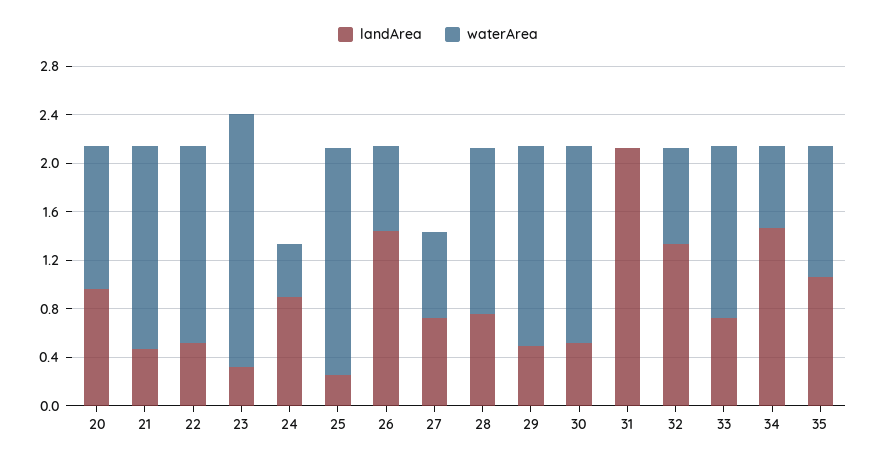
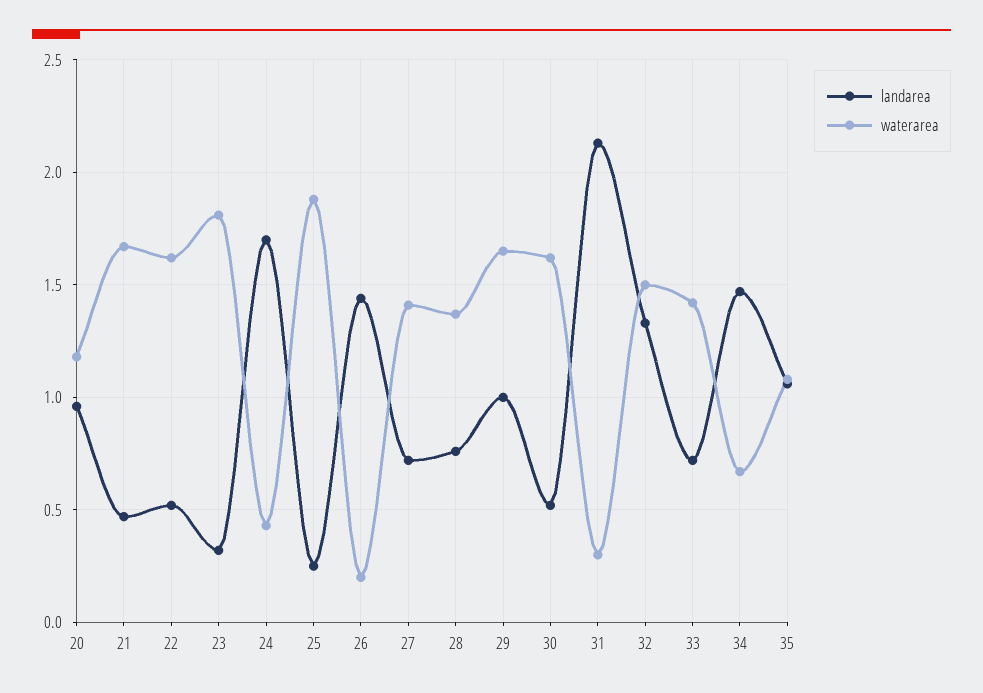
  {
    "landArea": {
      "20": 0.95,
      "21": 0.45,
      "22": 0.5,
      "23": 0.3,
-     "24": 0.9,
+     "24": 1.7,
      "25": 0.25,
      "26": 1.45,
      "27": 0.7,
      "28": 0.75,
-     "29": 0.5,
+     "29": 1,
      "30": 0.5,
      "31": 2.15,
      "32": 1.35,
      "33": 0.7,
      "34": 1.45,
      "35": 1.05
    },
    "waterArea": {
      "20": 1.2,
      "21": 1.65,
      "22": 1.6,
-     "23": 2.1,
+     "23": 1.8,
      "24": 0.45,
      "25": 1.9,
-     "26": 0.7,
+     "26": 0.2,
-     "27": 0.7,
+     "27": 1.4,
      "28": 1.35,
      "29": 1.65,
      "30": 1.6,
-     "31": 0,
+     "31": 0.3,
-     "32": 0.8,
+     "32": 1.5,
      "33": 1.4,
      "34": 0.65,
      "35": 1.1
    }
  }

